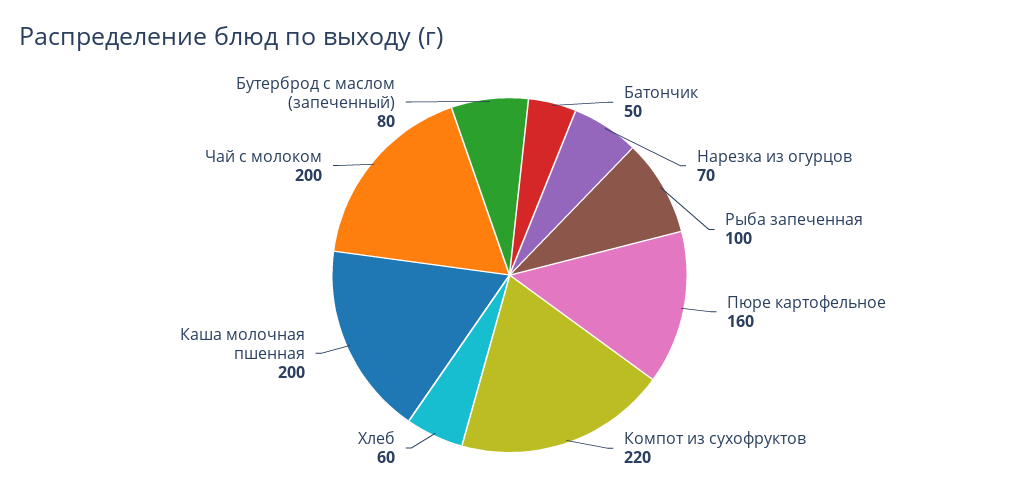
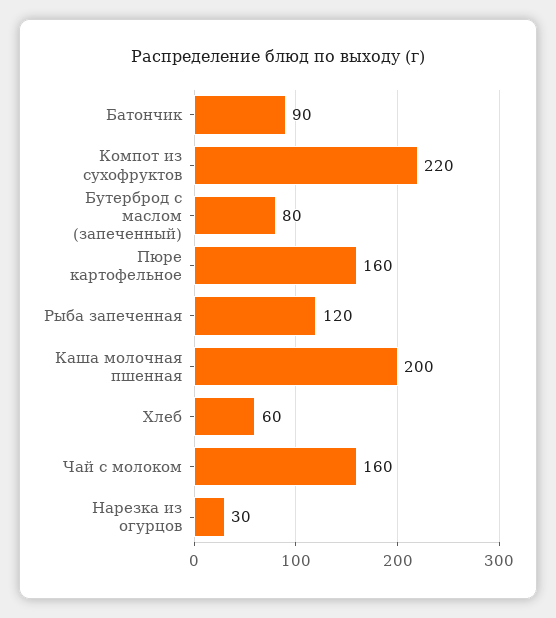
  {
-   "Батончик": 50,
+   "Батончик": 90,
-   "Нарезка из огурцов": 70,
+   "Нарезка из огурцов": 30,
-   "Рыба запеченная": 100,
+   "Рыба запеченная": 120,
    "Пюре картофельное": 160,
    "Компот из сухофруктов": 220,
    "Хлеб": 60,
    "Каша молочная пшенная": 200,
-   "Чай с молоком": 200,
+   "Чай с молоком": 160,
    "Бутерброд с маслом (запеченный)": 80
  }

